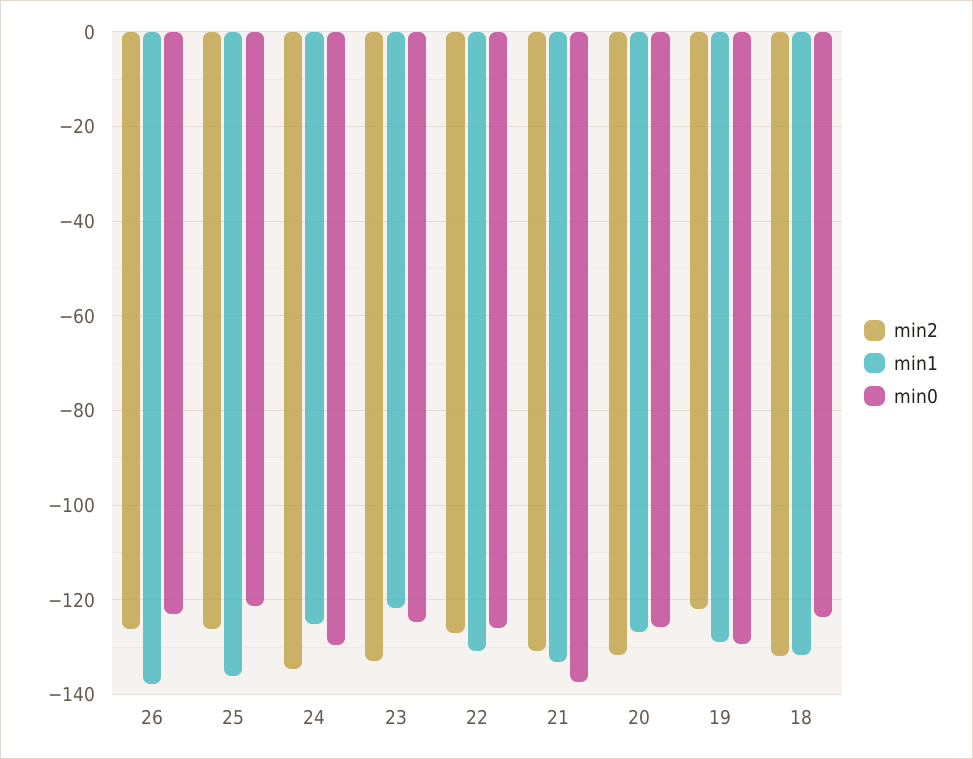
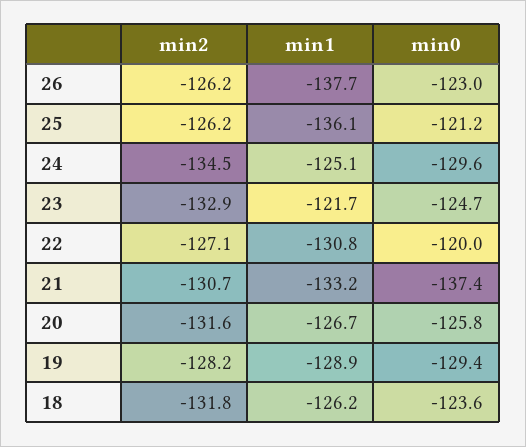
  {
    "min2": {
      "26": -126.2,
      "25": -126.2,
      "24": -134.5,
      "23": -132.9,
      "22": -127.1,
      "21": -130.7,
      "20": -131.6,
-     "19": -122,
+     "19": -128.2,
      "18": -131.8
    },
    "min1": {
      "26": -137.7,
      "25": -136.1,
      "24": -125.1,
      "23": -121.7,
      "22": -130.8,
      "21": -133.2,
      "20": -126.7,
      "19": -128.9,
-     "18": -132
+     "18": -126.2
    },
    "min0": {
      "26": -123,
      "25": -121.2,
      "24": -129.6,
      "23": -124.7,
-     "22": -126,
+     "22": -120,
      "21": -137.4,
      "20": -125.8,
      "19": -129.4,
      "18": -123.6
    }
  }

